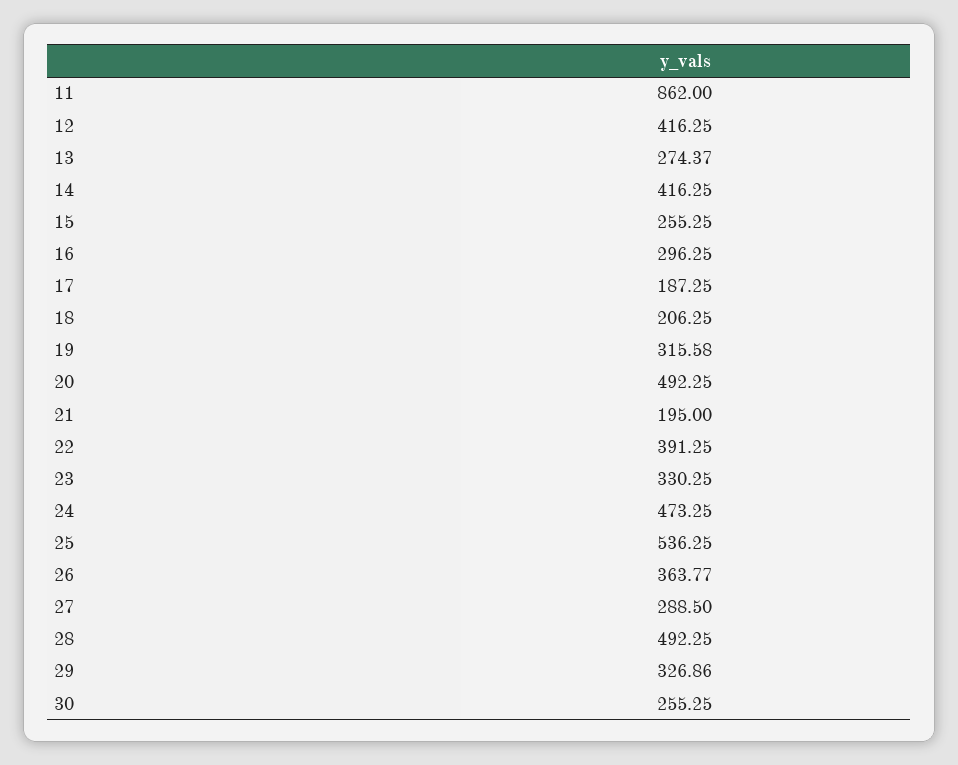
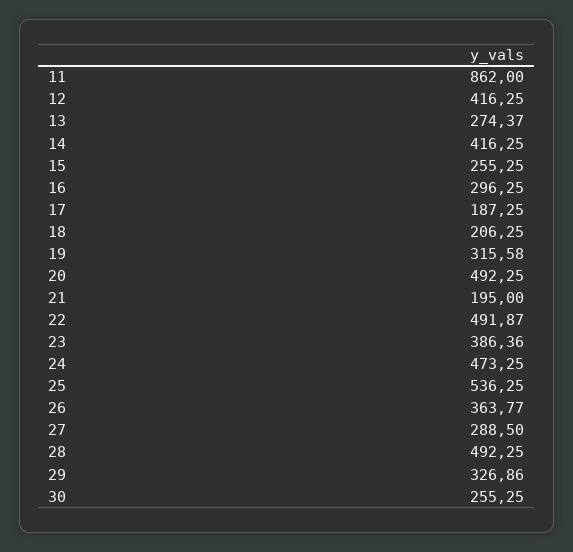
  {
    "11": 862,
    "12": 416.25,
    "13": 274.37,
    "14": 416.25,
    "15": 255.25,
    "16": 296.25,
    "17": 187.25,
    "18": 206.25,
    "19": 315.58,
    "20": 492.25,
    "21": 195,
-   "22": 391.25,
+   "22": 491.87,
-   "23": 330.25,
+   "23": 386.36,
    "24": 473.25,
    "25": 536.25,
    "26": 363.77,
    "27": 288.5,
    "28": 492.25,
    "29": 326.86,
    "30": 255.25
  }

